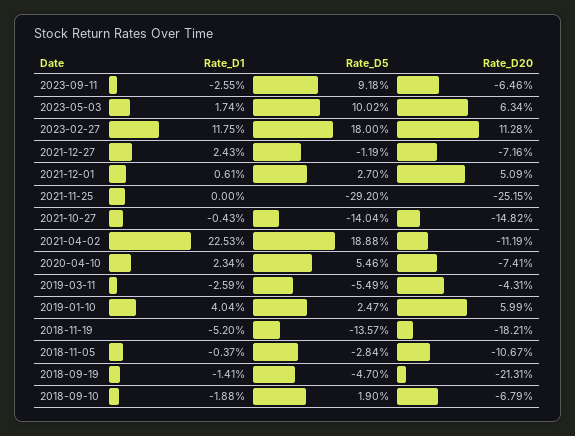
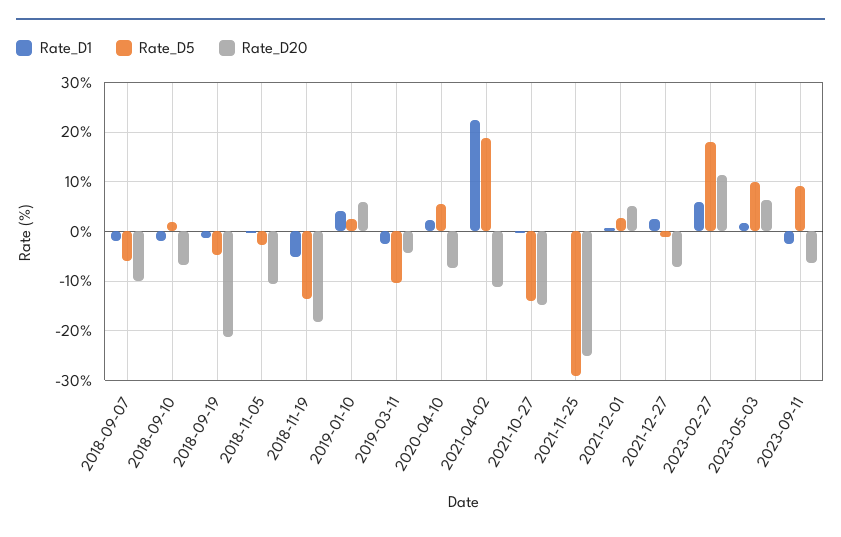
  {
    "Rate_D1": {
      "2023-09-11": -2.55,
      "2023-05-03": 1.74,
-     "2023-02-27": 11.75,
+     "2023-02-27": 6,
      "2021-12-27": 2.43,
      "2021-12-01": 0.61,
      "2021-11-25": 0,
      "2021-10-27": -0.43,
      "2021-04-02": 22.53,
      "2020-04-10": 2.34,
      "2019-03-11": -2.59,
      "2019-01-10": 4.04,
      "2018-11-19": -5.2,
      "2018-11-05": -0.37,
      "2018-09-19": -1.41,
-     "2018-09-10": -1.88
+     "2018-09-10": -1.88,
+     "2018-09-07": -2
    },
    "Rate_D5": {
      "2023-09-11": 9.18,
      "2023-05-03": 10.02,
      "2023-02-27": 18,
      "2021-12-27": -1.19,
      "2021-12-01": 2.7,
      "2021-11-25": -29.2,
      "2021-10-27": -14.04,
      "2021-04-02": 18.88,
      "2020-04-10": 5.46,
-     "2019-03-11": -5.49,
+     "2019-03-11": -10,
      "2019-01-10": 2.47,
      "2018-11-19": -13.57,
      "2018-11-05": -2.84,
      "2018-09-19": -4.7,
-     "2018-09-10": 1.9
+     "2018-09-10": 1.9,
+     "2018-09-07": -6
    },
    "Rate_D20": {
      "2023-09-11": -6.46,
      "2023-05-03": 6.34,
      "2023-02-27": 11.28,
      "2021-12-27": -7.16,
      "2021-12-01": 5.09,
      "2021-11-25": -25.15,
      "2021-10-27": -14.82,
      "2021-04-02": -11.19,
      "2020-04-10": -7.41,
      "2019-03-11": -4.31,
      "2019-01-10": 5.99,
      "2018-11-19": -18.21,
      "2018-11-05": -10.67,
      "2018-09-19": -21.31,
-     "2018-09-10": -6.79
+     "2018-09-10": -6.79,
+     "2018-09-07": -10
    }
  }

